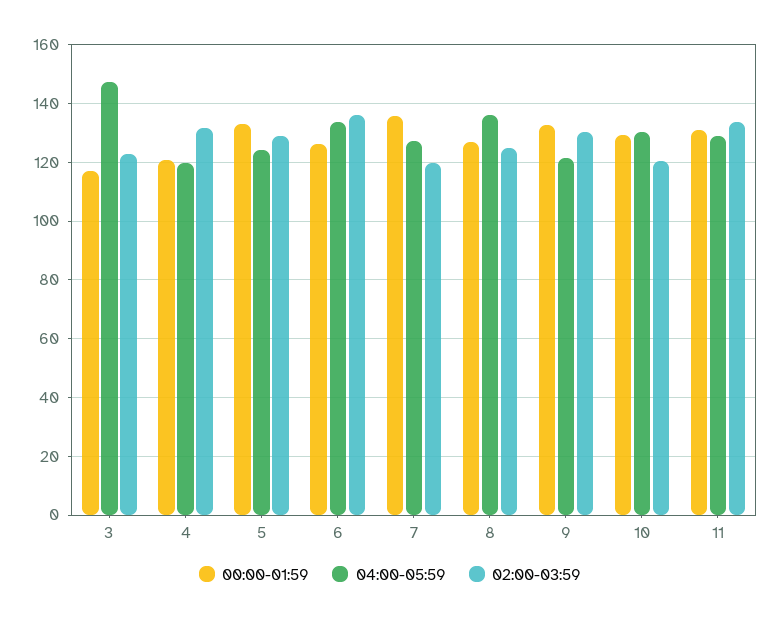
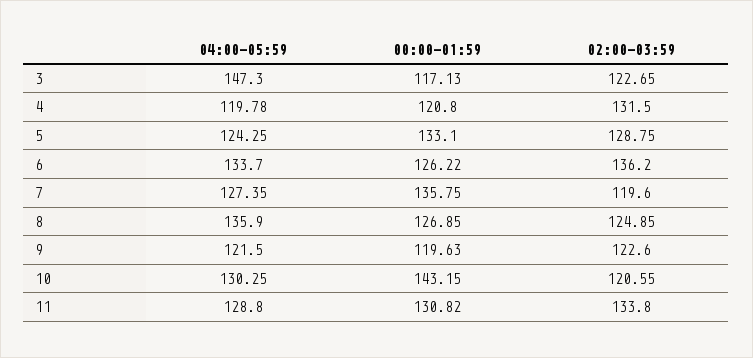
  {
    "00:00-01:59": {
      "3": 117.13,
      "4": 120.8,
      "5": 133.1,
      "6": 126.22,
      "7": 135.75,
      "8": 126.85,
-     "9": 132.5,
+     "9": 119.63,
-     "10": 130,
+     "10": 143.15,
      "11": 130.82
    },
    "04:00-05:59": {
      "3": 147.3,
      "4": 119.78,
      "5": 124.25,
      "6": 133.7,
      "7": 127.35,
      "8": 135.9,
      "9": 121.5,
      "10": 130.25,
      "11": 128.8
    },
    "02:00-03:59": {
      "3": 122.65,
      "4": 131.5,
      "5": 128.75,
      "6": 136.2,
      "7": 119.6,
      "8": 124.85,
-     "9": 130,
+     "9": 122.6,
      "10": 120.55,
      "11": 133.8
    }
  }

